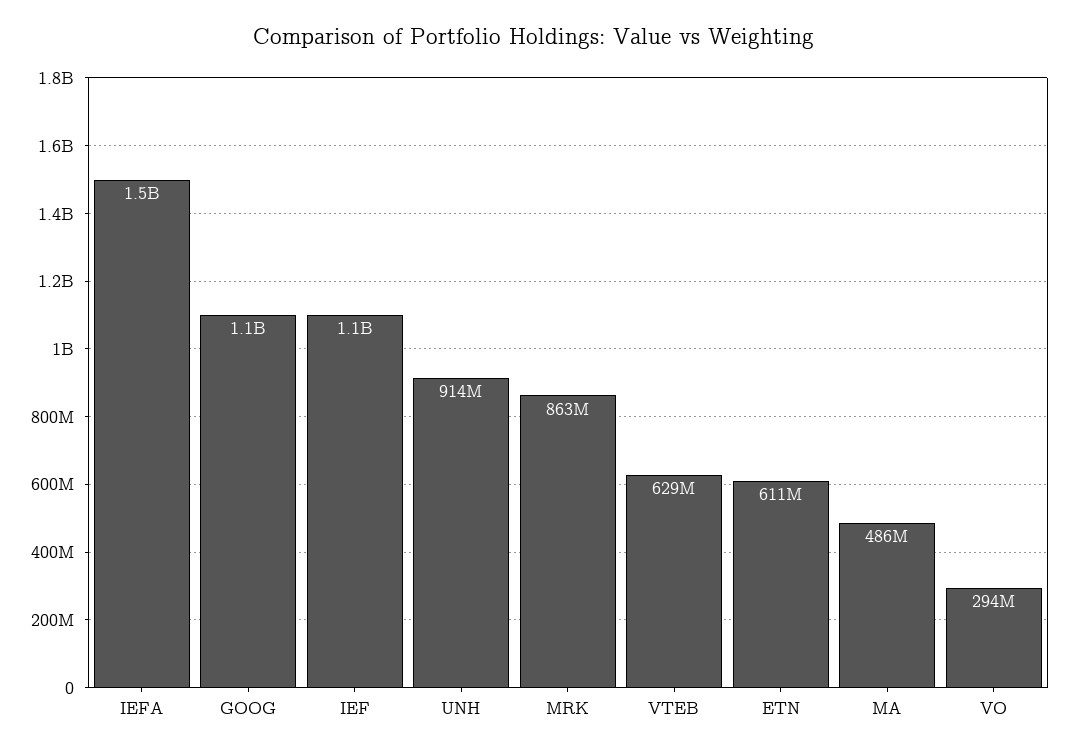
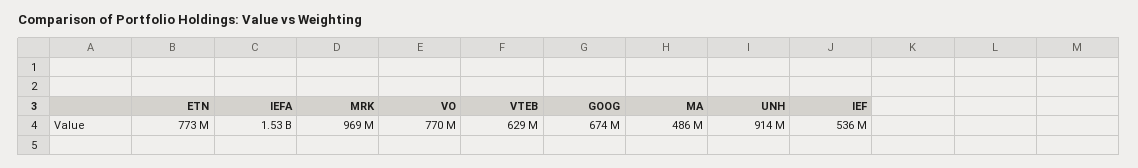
  {
    "IEFA": 1530000000,
-   "GOOG": 1100000000,
+   "GOOG": 674000000,
-   "IEF": 1100000000,
+   "IEF": 536000000,
    "UNH": 914000000,
-   "MRK": 863000000,
+   "MRK": 969000000,
    "VTEB": 629000000,
-   "ETN": 611000000,
+   "ETN": 773000000,
    "MA": 486000000,
-   "VO": 294000000
+   "VO": 770000000
  }

